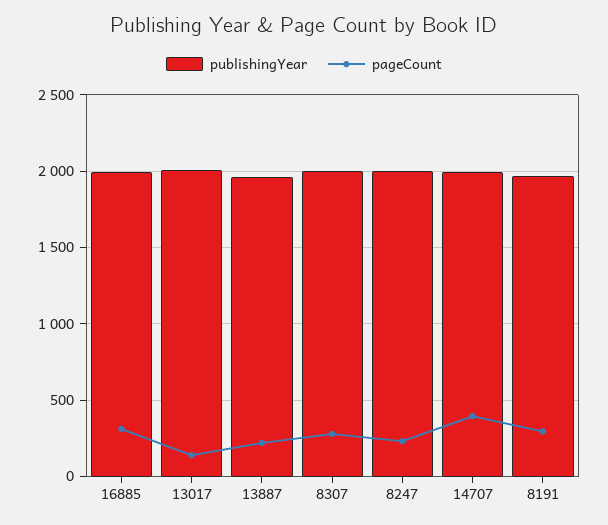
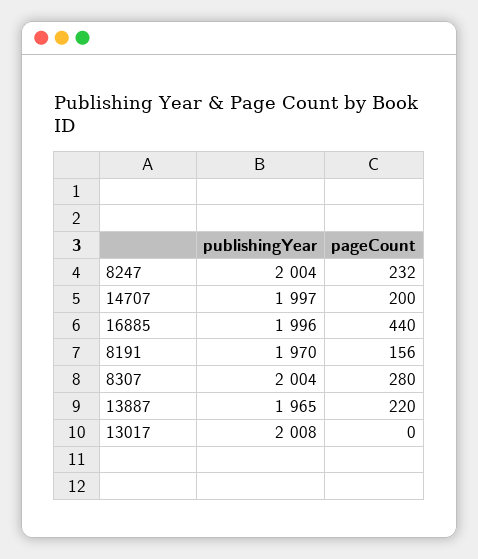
  {
    "publishingYear": {
      "16885": 1996,
      "13017": 2008,
      "13887": 1965,
      "8307": 2004,
      "8247": 2004,
      "14707": 1997,
      "8191": 1970
    },
    "pageCount": {
-     "16885": 300,
+     "16885": 440,
-     "13017": 150,
+     "13017": 0,
      "13887": 220,
      "8307": 280,
      "8247": 232,
-     "14707": 400,
+     "14707": 200,
-     "8191": 300
+     "8191": 156
    }
  }

